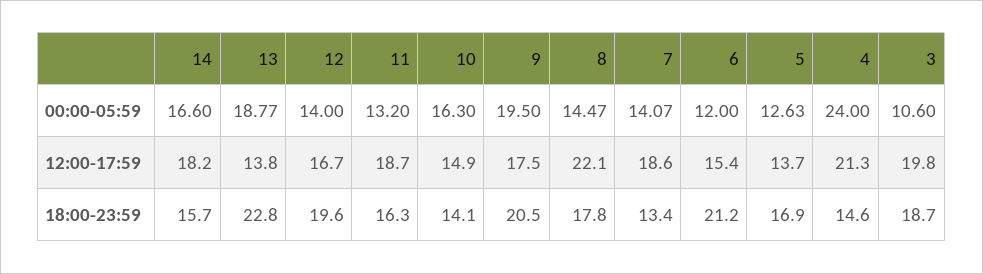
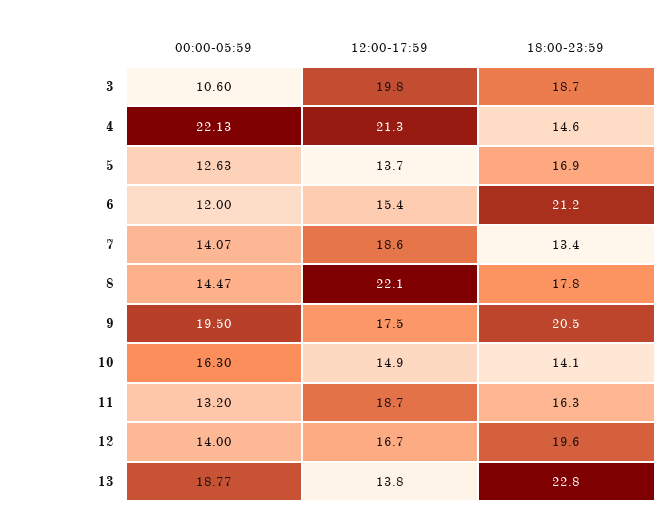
  {
-   "14": {
-     "00:00-05:59": 16.6,
-     "12:00-17:59": 18.2,
-     "18:00-23:59": 15.7
-   },
    "13": {
      "00:00-05:59": 18.77,
      "12:00-17:59": 13.8,
      "18:00-23:59": 22.8
    },
    "12": {
      "00:00-05:59": 14,
      "12:00-17:59": 16.7,
      "18:00-23:59": 19.6
    },
    "11": {
      "00:00-05:59": 13.2,
      "12:00-17:59": 18.7,
      "18:00-23:59": 16.3
    },
    "10": {
      "00:00-05:59": 16.3,
      "12:00-17:59": 14.9,
      "18:00-23:59": 14.1
    },
    "9": {
      "00:00-05:59": 19.5,
      "12:00-17:59": 17.5,
      "18:00-23:59": 20.5
    },
    "8": {
      "00:00-05:59": 14.47,
      "12:00-17:59": 22.1,
      "18:00-23:59": 17.8
    },
    "7": {
      "00:00-05:59": 14.07,
      "12:00-17:59": 18.6,
      "18:00-23:59": 13.4
    },
    "6": {
      "00:00-05:59": 12,
      "12:00-17:59": 15.4,
      "18:00-23:59": 21.2
    },
    "5": {
      "00:00-05:59": 12.63,
      "12:00-17:59": 13.7,
      "18:00-23:59": 16.9
    },
    "4": {
-     "00:00-05:59": 24,
+     "00:00-05:59": 22.13,
      "12:00-17:59": 21.3,
      "18:00-23:59": 14.6
    },
    "3": {
      "00:00-05:59": 10.6,
      "12:00-17:59": 19.8,
      "18:00-23:59": 18.7
    }
  }

